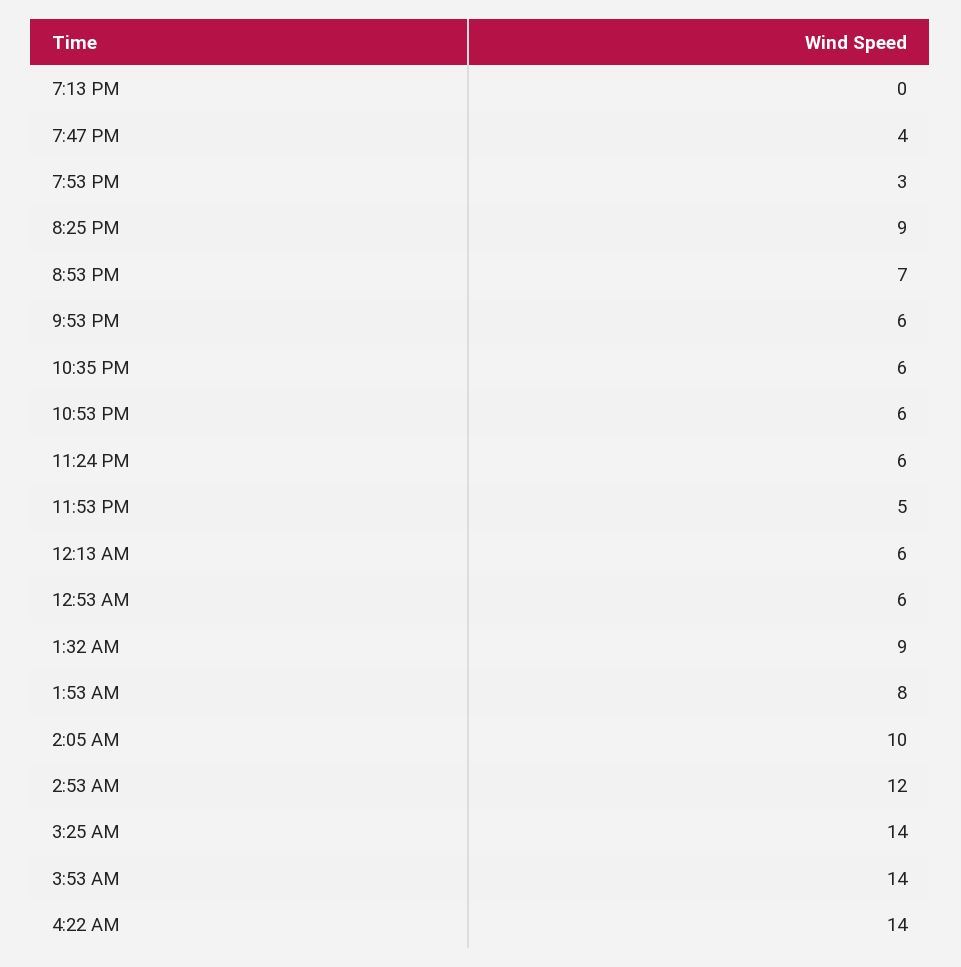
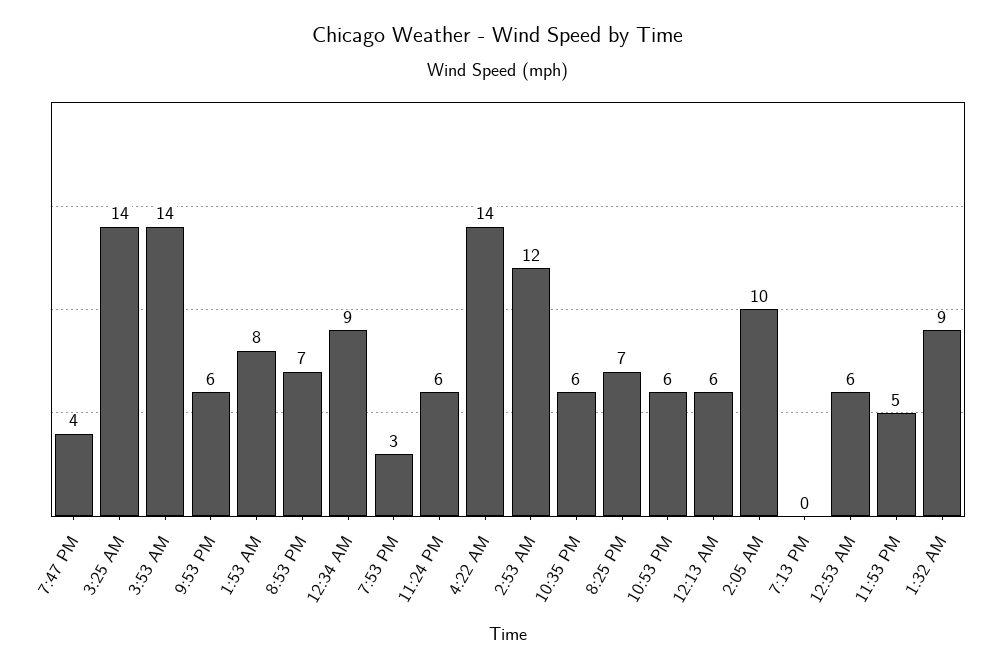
  {
    "7:13 PM": 0,
    "7:47 PM": 4,
    "7:53 PM": 3,
-   "8:25 PM": 9,
+   "8:25 PM": 7,
    "8:53 PM": 7,
    "9:53 PM": 6,
    "10:35 PM": 6,
    "10:53 PM": 6,
    "11:24 PM": 6,
    "11:53 PM": 5,
    "12:13 AM": 6,
    "12:53 AM": 6,
    "1:32 AM": 9,
    "1:53 AM": 8,
    "2:05 AM": 10,
    "2:53 AM": 12,
    "3:25 AM": 14,
    "3:53 AM": 14,
-   "4:22 AM": 14
+   "4:22 AM": 14,
+   "12:34 AM": 9
  }

